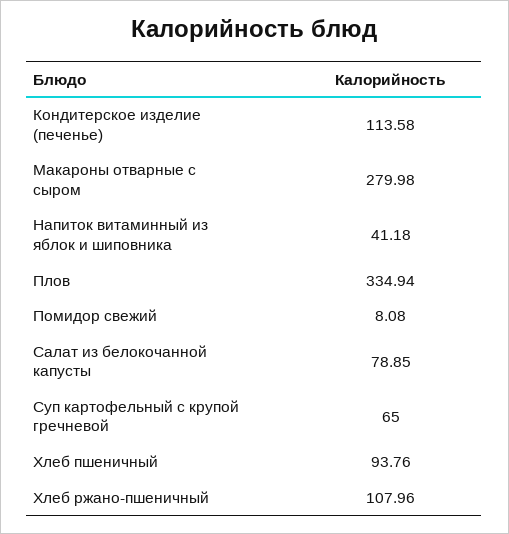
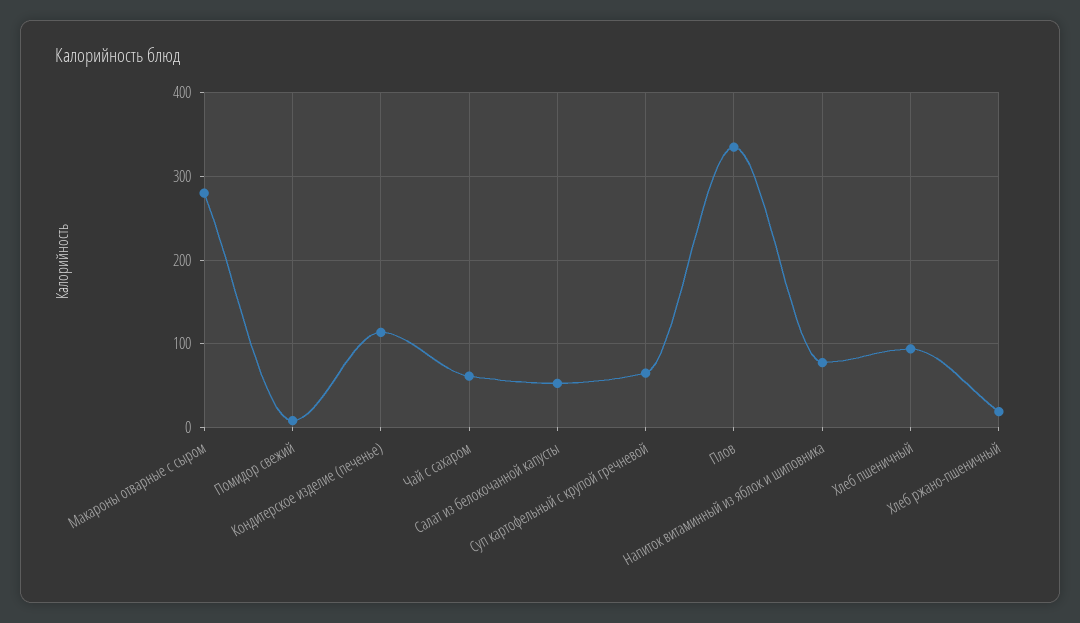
  {
    "Кондитерское изделие (печенье)": 113.58,
    "Макароны отварные с сыром": 279.98,
-   "Напиток витаминный из яблок и шиповника": 41.18,
+   "Напиток витаминный из яблок и шиповника": 80,
    "Плов": 334.94,
    "Помидор свежий": 8.08,
-   "Салат из белокочанной капусты": 78.85,
+   "Салат из белокочанной капусты": 50,
    "Суп картофельный с крупой гречневой": 65,
    "Хлеб пшеничный": 93.76,
-   "Хлеб ржано-пшеничный": 107.96
+   "Хлеб ржано-пшеничный": 20,
+   "Чай с сахаром": 60
  }

